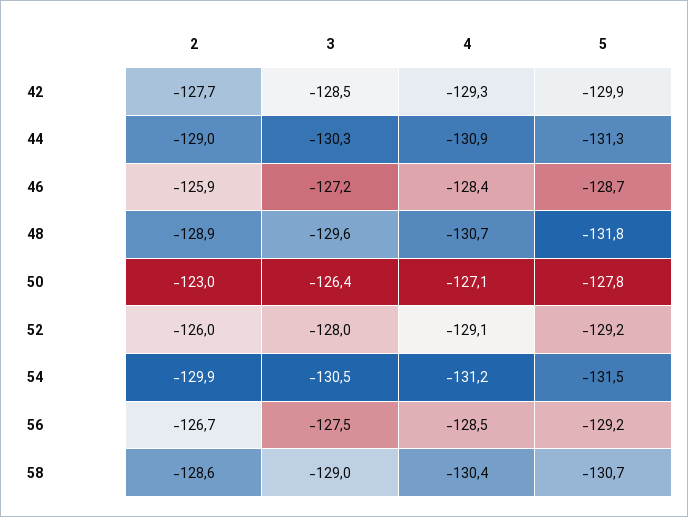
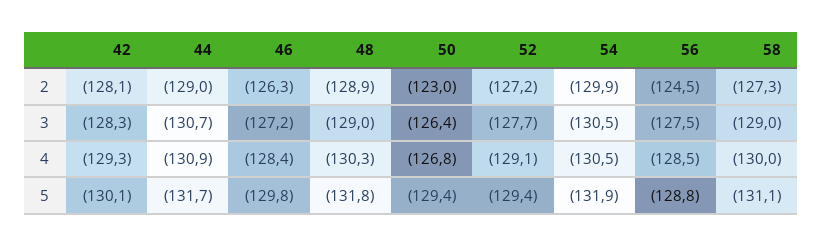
  {
    "2": {
-     "42": -127.7,
+     "42": -128.1,
      "44": -129,
-     "46": -125.9,
+     "46": -126.3,
      "48": -128.9,
      "50": -123,
-     "52": -126,
+     "52": -127.2,
      "54": -129.9,
-     "56": -126.7,
+     "56": -124.5,
-     "58": -128.6
+     "58": -127.3
    },
    "3": {
-     "42": -128.5,
+     "42": -128.3,
-     "44": -130.3,
+     "44": -130.7,
      "46": -127.2,
-     "48": -129.6,
+     "48": -129,
      "50": -126.4,
-     "52": -128,
+     "52": -127.7,
      "54": -130.5,
      "56": -127.5,
      "58": -129
    },
    "4": {
      "42": -129.3,
      "44": -130.9,
      "46": -128.4,
-     "48": -130.7,
+     "48": -130.3,
-     "50": -127.1,
+     "50": -126.8,
      "52": -129.1,
-     "54": -131.2,
+     "54": -130.5,
      "56": -128.5,
-     "58": -130.4
+     "58": -130
    },
    "5": {
-     "42": -129.9,
+     "42": -130.1,
-     "44": -131.3,
+     "44": -131.7,
-     "46": -128.7,
+     "46": -129.8,
      "48": -131.8,
-     "50": -127.8,
+     "50": -129.4,
-     "52": -129.2,
+     "52": -129.4,
-     "54": -131.5,
+     "54": -131.9,
-     "56": -129.2,
+     "56": -128.8,
-     "58": -130.7
+     "58": -131.1
    }
  }

